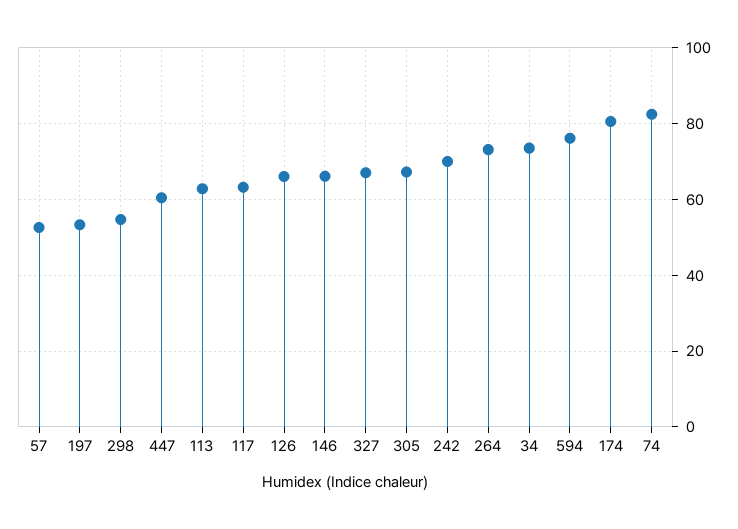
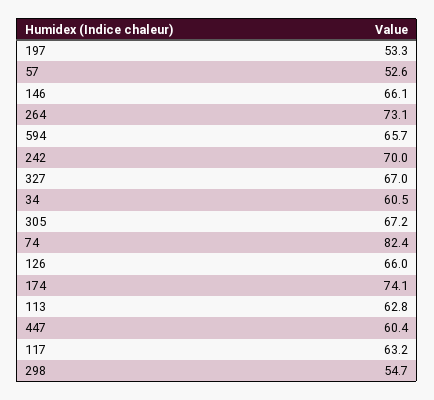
  {
    "57": 52.6,
    "197": 53.3,
    "298": 54.7,
    "447": 60.4,
    "113": 62.8,
    "117": 63.2,
    "126": 66,
    "146": 66.1,
    "327": 67,
    "305": 67.2,
    "242": 70,
    "264": 73.1,
-   "34": 74,
+   "34": 60.5,
-   "594": 76,
+   "594": 65.7,
-   "174": 80,
+   "174": 74.1,
    "74": 82.4
  }

